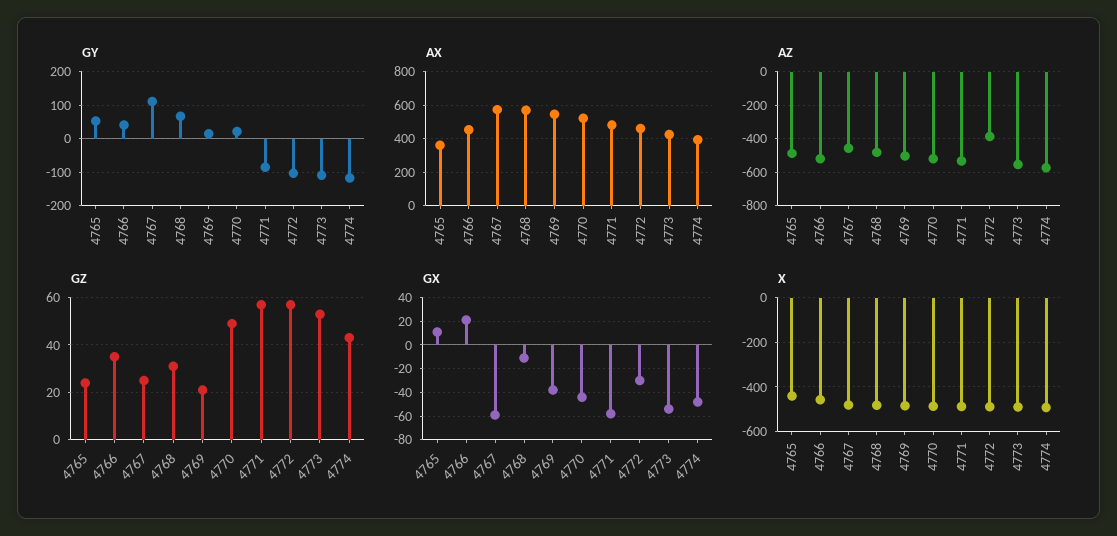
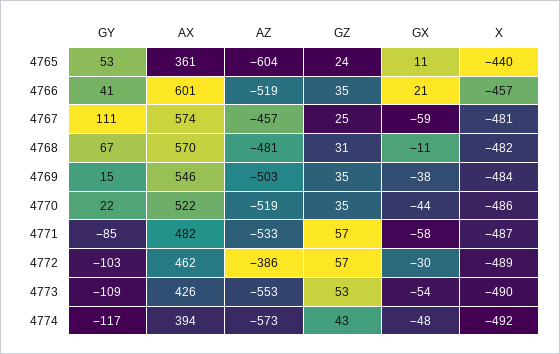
  {
    "GY": {
      "4765": 53,
      "4766": 41,
      "4767": 111,
      "4768": 67,
      "4769": 15,
      "4770": 22,
      "4771": -85,
      "4772": -103,
      "4773": -109,
      "4774": -117
    },
    "AX": {
      "4765": 361,
-     "4766": 450,
+     "4766": 601,
      "4767": 574,
      "4768": 570,
      "4769": 546,
      "4770": 522,
      "4771": 482,
      "4772": 462,
      "4773": 426,
      "4774": 394
    },
    "AZ": {
-     "4765": -500,
+     "4765": -604,
      "4766": -519,
      "4767": -457,
      "4768": -481,
      "4769": -503,
      "4770": -519,
      "4771": -533,
      "4772": -386,
      "4773": -553,
      "4774": -573
    },
    "GZ": {
      "4765": 24,
      "4766": 35,
      "4767": 25,
      "4768": 31,
-     "4769": 20,
+     "4769": 35,
-     "4770": 50,
+     "4770": 35,
      "4771": 57,
      "4772": 57,
      "4773": 53,
      "4774": 43
    },
    "GX": {
      "4765": 11,
      "4766": 21,
      "4767": -59,
      "4768": -11,
      "4769": -38,
      "4770": -44,
      "4771": -58,
      "4772": -30,
      "4773": -54,
      "4774": -48
    },
    "X": {
      "4765": -440,
      "4766": -457,
      "4767": -481,
      "4768": -482,
      "4769": -484,
      "4770": -486,
      "4771": -487,
      "4772": -489,
      "4773": -490,
      "4774": -492
    }
  }

